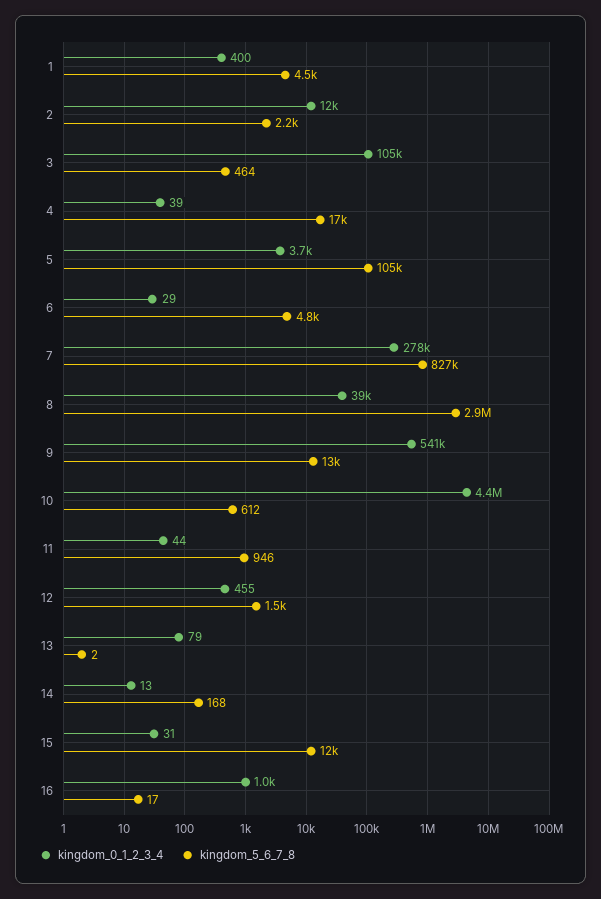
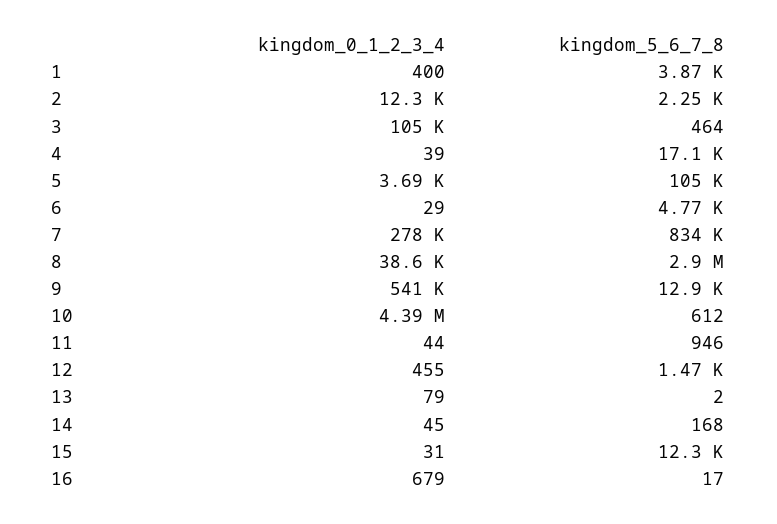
  {
    "kingdom_0_1_2_3_4": {
      "1": 400,
      "2": 12300,
      "3": 105000,
      "4": 39,
      "5": 3690,
      "6": 29,
      "7": 278000,
      "8": 38600,
      "9": 541000,
      "10": 4390000,
      "11": 44,
      "12": 455,
      "13": 79,
-     "14": 13,
+     "14": 45,
      "15": 31,
-     "16": 1000
+     "16": 679
    },
    "kingdom_5_6_7_8": {
-     "1": 4500,
+     "1": 3870,
      "2": 2250,
      "3": 464,
      "4": 17100,
      "5": 105000,
      "6": 4770,
-     "7": 827000,
+     "7": 834000,
      "8": 2900000,
      "9": 12900,
      "10": 612,
      "11": 946,
      "12": 1470,
      "13": 2,
      "14": 168,
      "15": 12300,
      "16": 17
    }
  }

